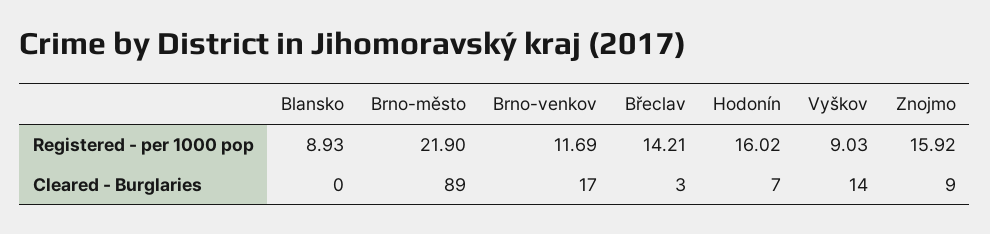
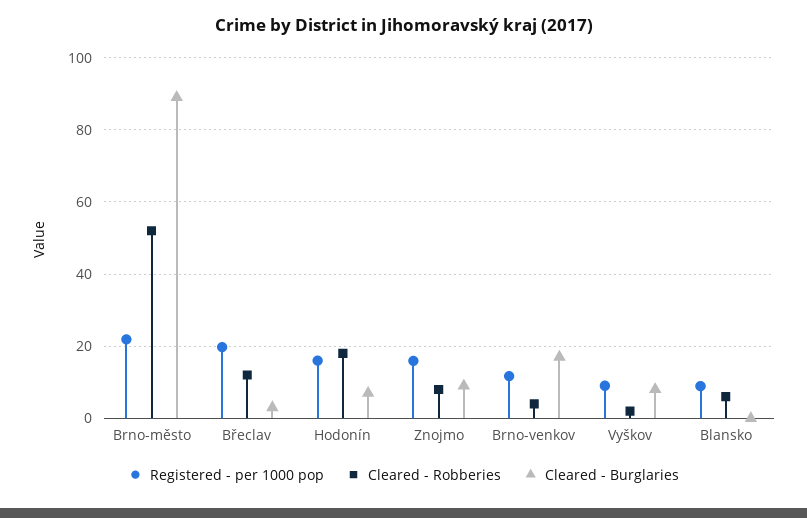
  {
    "Registered - per 1000 pop": {
      "Blansko": 8.93,
      "Brno-město": 21.9,
      "Brno-venkov": 11.69,
-     "Břeclav": 14.21,
+     "Břeclav": 20,
      "Hodonín": 16.02,
      "Vyškov": 9.03,
      "Znojmo": 15.92
    },
    "Cleared - Burglaries": {
      "Blansko": 0,
      "Brno-město": 89,
      "Brno-venkov": 17,
      "Břeclav": 3,
      "Hodonín": 7,
-     "Vyškov": 14,
+     "Vyškov": 8,
      "Znojmo": 9
-   }
+   },
+   "Cleared - Robberies": {
+     "Brno-město": 52,
+     "Břeclav": 12,
+     "Hodonín": 18,
+     "Znojmo": 8,
+     "Brno-venkov": 4,
+     "Vyškov": 2,
+     "Blansko": 6
+   }
  }

